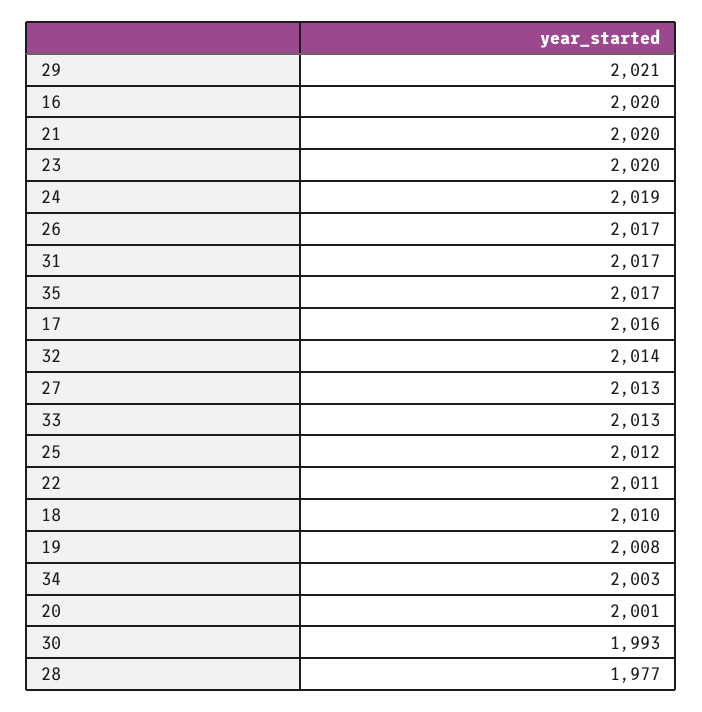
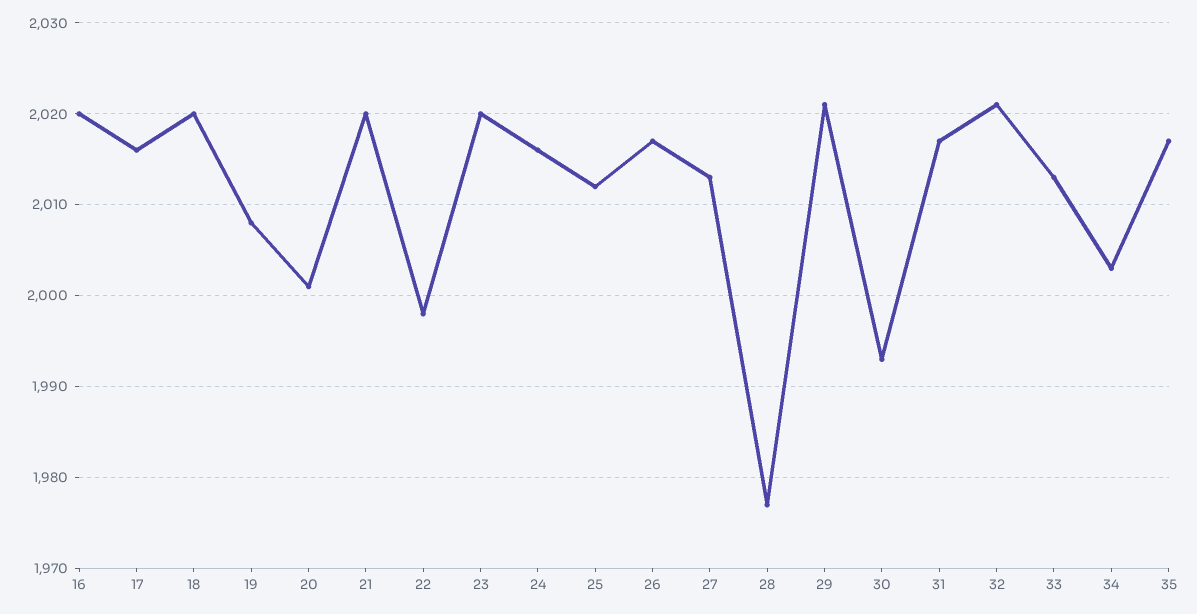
  {
    "29": 2021,
    "16": 2020,
    "21": 2020,
    "23": 2020,
-   "24": 2019,
+   "24": 2016,
    "26": 2017,
    "31": 2017,
    "35": 2017,
    "17": 2016,
-   "32": 2014,
+   "32": 2021,
    "27": 2013,
    "33": 2013,
    "25": 2012,
-   "22": 2011,
+   "22": 1998,
-   "18": 2010,
+   "18": 2020,
    "19": 2008,
    "34": 2003,
    "20": 2001,
    "30": 1993,
    "28": 1977
  }

